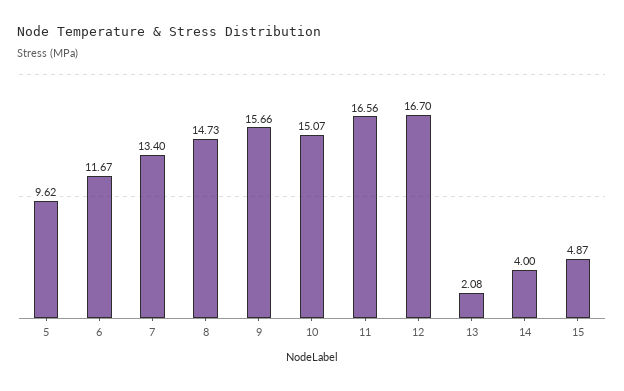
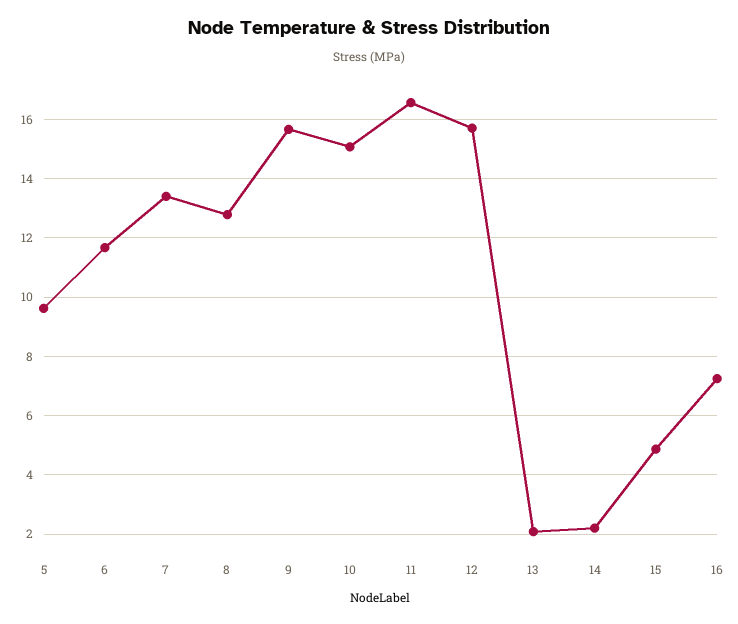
  {
    "5": 9.62,
    "6": 11.67,
    "7": 13.4,
-   "8": 14.73,
+   "8": 12.75,
    "9": 15.66,
    "10": 15.07,
    "11": 16.56,
-   "12": 16.7,
+   "12": 15.75,
    "13": 2.08,
-   "14": 4,
+   "14": 2.25,
-   "15": 4.87
+   "15": 4.87,
+   "16": 7.25
  }

